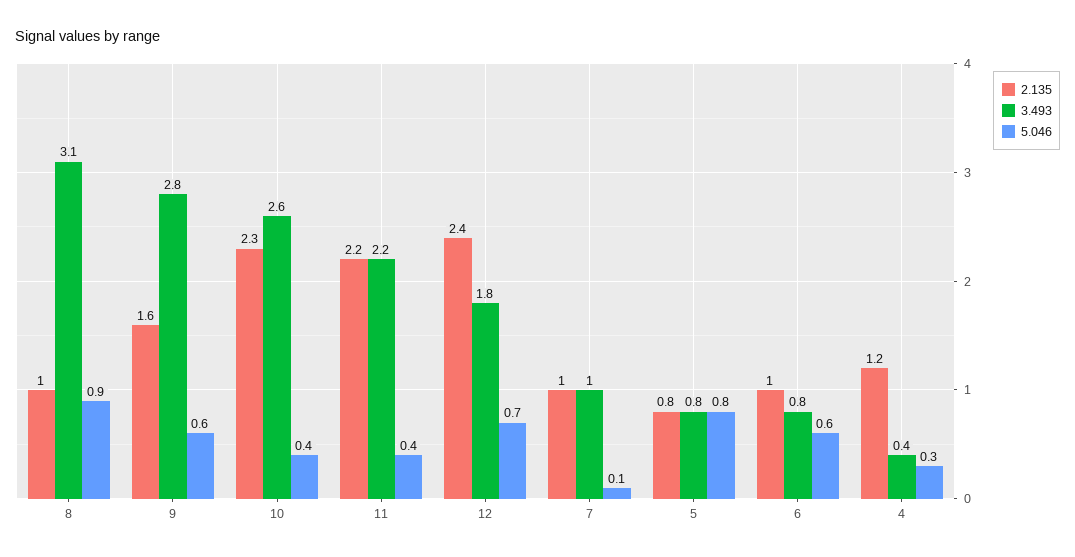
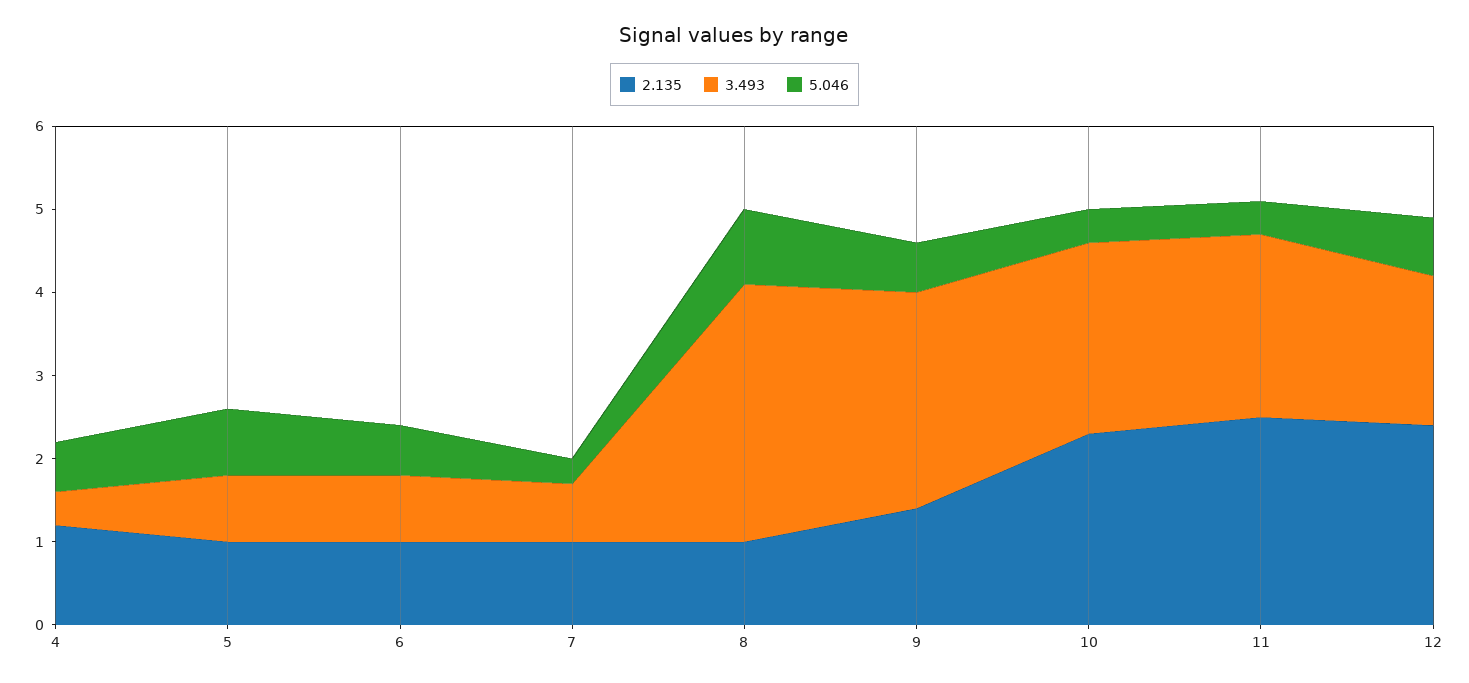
  {
    "2.135": {
      "8": 1,
-     "9": 1.6,
+     "9": 1.4,
      "10": 2.3,
-     "11": 2.2,
+     "11": 2.5,
      "12": 2.4,
      "7": 1,
-     "5": 0.8,
+     "5": 1,
      "6": 1,
      "4": 1.2
    },
    "3.493": {
      "8": 3.1,
-     "9": 2.8,
+     "9": 2.6,
-     "10": 2.6,
+     "10": 2.3,
      "11": 2.2,
      "12": 1.8,
-     "7": 1,
+     "7": 0.7,
      "5": 0.8,
      "6": 0.8,
      "4": 0.4
    },
    "5.046": {
      "8": 0.9,
      "9": 0.6,
      "10": 0.4,
      "11": 0.4,
      "12": 0.7,
-     "7": 0.1,
+     "7": 0.3,
      "5": 0.8,
      "6": 0.6,
-     "4": 0.3
+     "4": 0.6
    }
  }

